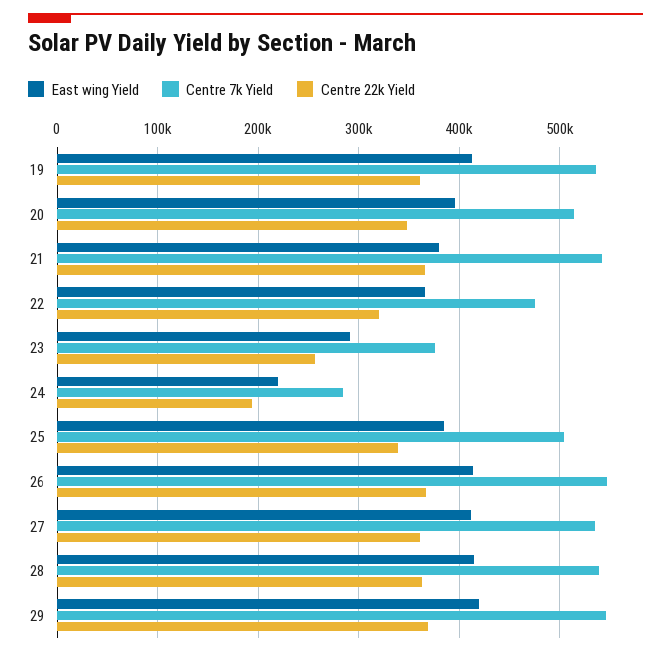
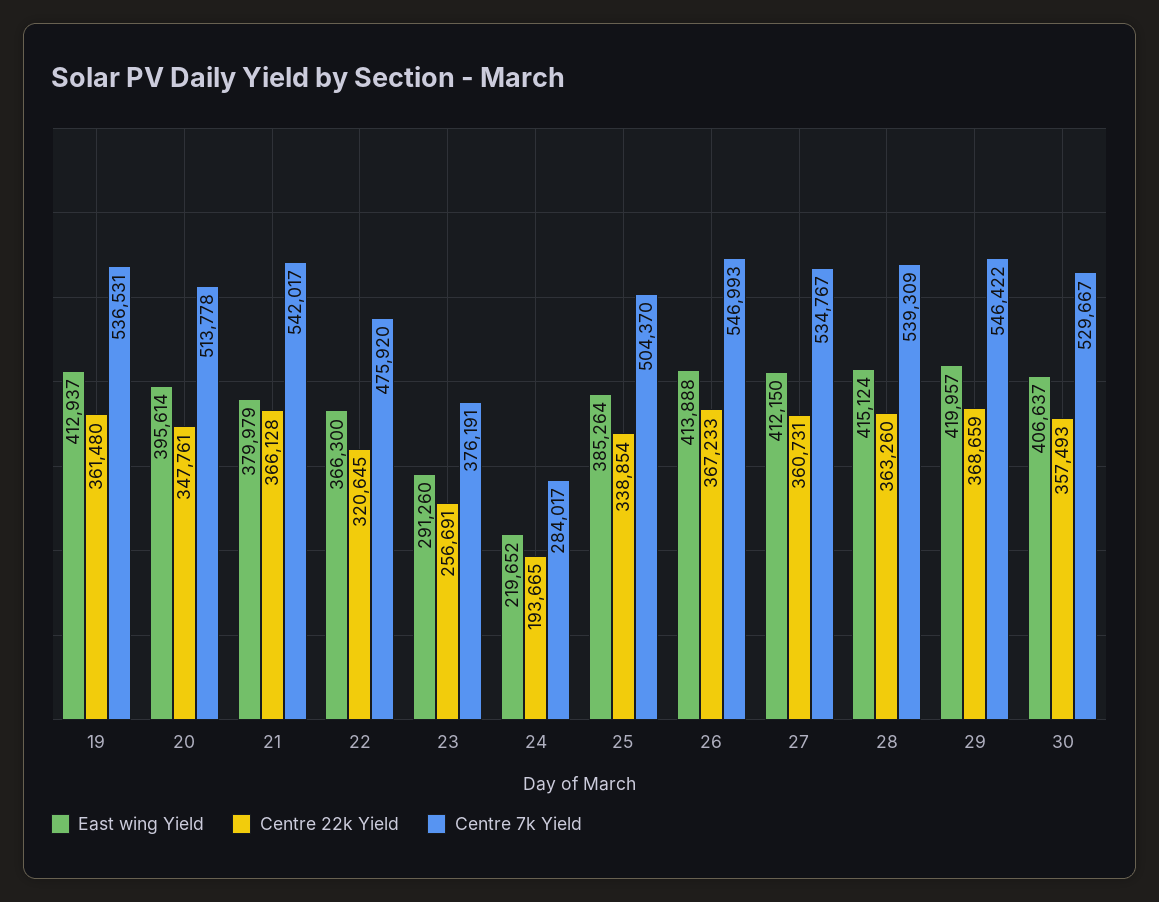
  {
    "East wing Yield": {
      "19": 412937,
      "20": 395614,
      "21": 379979,
      "22": 366300,
      "23": 291260,
      "24": 219652,
      "25": 385264,
      "26": 413888,
      "27": 412150,
      "28": 415124,
-     "29": 419957
+     "29": 419957,
+     "30": 406637
    },
    "Centre 7k Yield": {
      "19": 536531,
      "20": 513778,
      "21": 542017,
      "22": 475920,
      "23": 376191,
      "24": 284017,
      "25": 504370,
      "26": 546993,
      "27": 534767,
      "28": 539309,
-     "29": 546422
+     "29": 546422,
+     "30": 529667
    },
    "Centre 22k Yield": {
      "19": 361480,
      "20": 347761,
      "21": 366128,
      "22": 320645,
      "23": 256691,
      "24": 193665,
      "25": 338854,
      "26": 367233,
      "27": 360731,
      "28": 363260,
-     "29": 368659
+     "29": 368659,
+     "30": 357493
    }
  }

